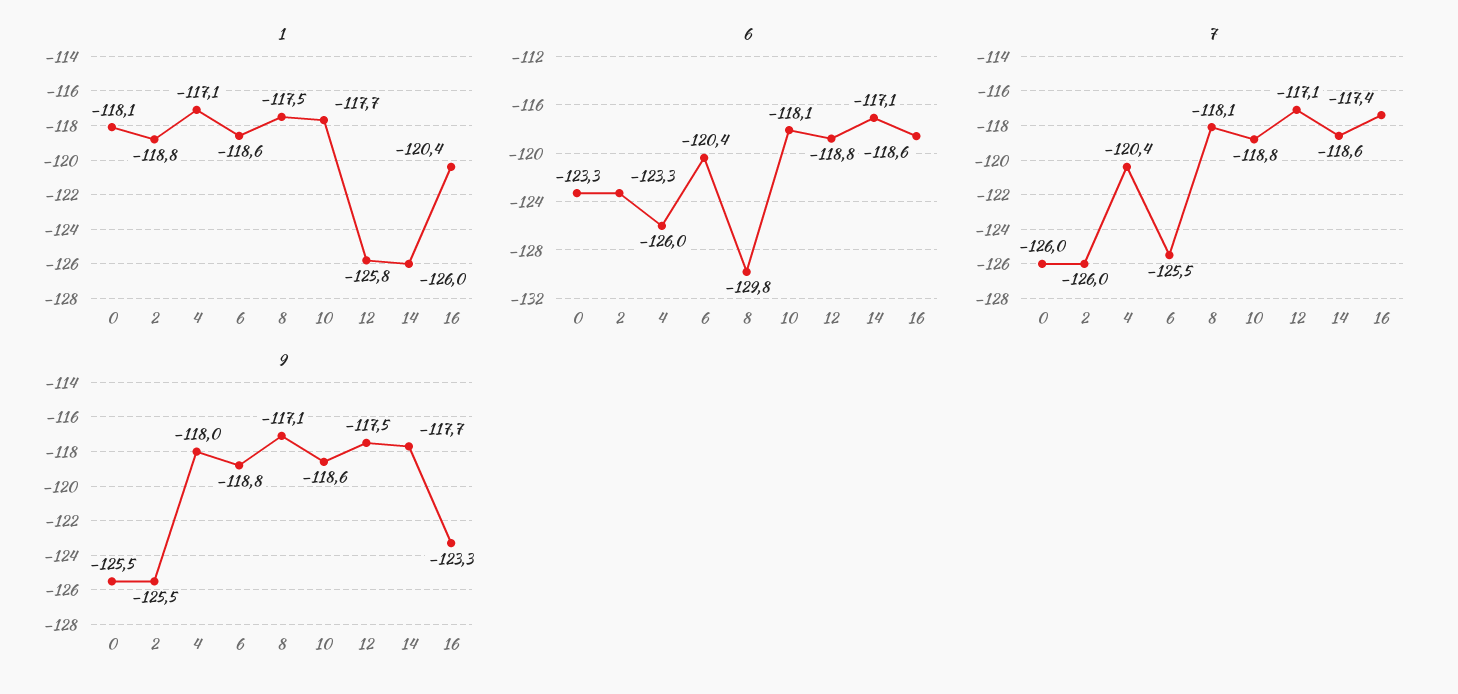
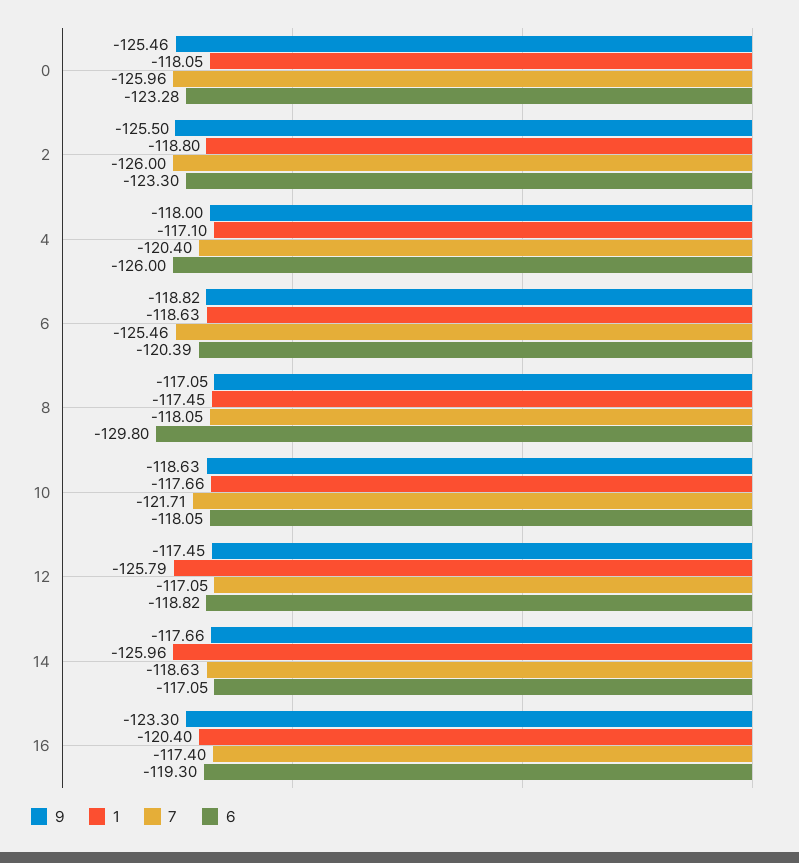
  {
    "1": {
      "0": -118.05,
      "2": -118.8,
      "4": -117.1,
      "6": -118.63,
      "8": -117.45,
      "10": -117.66,
      "12": -125.79,
      "14": -125.96,
      "16": -120.4
    },
    "6": {
      "0": -123.28,
      "2": -123.3,
      "4": -126,
      "6": -120.39,
      "8": -129.8,
      "10": -118.05,
      "12": -118.82,
      "14": -117.05,
-     "16": -118.6
+     "16": -119.3
    },
    "7": {
      "0": -125.96,
      "2": -126,
      "4": -120.4,
      "6": -125.46,
      "8": -118.05,
-     "10": -118.8,
+     "10": -121.71,
      "12": -117.05,
      "14": -118.63,
      "16": -117.4
    },
    "9": {
      "0": -125.46,
      "2": -125.5,
      "4": -118,
      "6": -118.82,
      "8": -117.05,
      "10": -118.63,
      "12": -117.45,
      "14": -117.66,
      "16": -123.3
    }
  }

